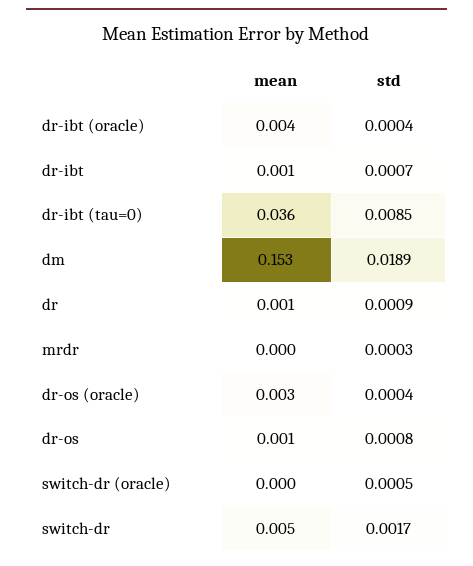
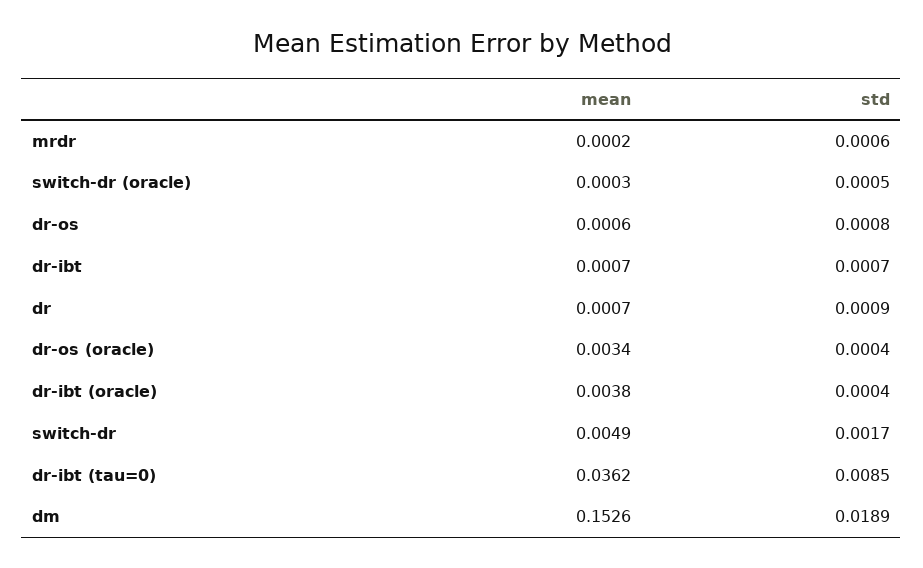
  {
    "mean": {
      "dr-ibt (oracle)": 0.0038,
      "dr-ibt": 0.0007,
      "dr-ibt (tau=0)": 0.0362,
      "dm": 0.1526,
      "dr": 0.0007,
      "mrdr": 0.0002,
      "dr-os (oracle)": 0.0034,
      "dr-os": 0.0006,
      "switch-dr (oracle)": 0.0003,
      "switch-dr": 0.0049
    },
    "std": {
      "dr-ibt (oracle)": 0.0004,
      "dr-ibt": 0.0007,
      "dr-ibt (tau=0)": 0.0085,
      "dm": 0.0189,
      "dr": 0.0009,
-     "mrdr": 0.0003,
+     "mrdr": 0.0006,
      "dr-os (oracle)": 0.0004,
      "dr-os": 0.0008,
      "switch-dr (oracle)": 0.0005,
      "switch-dr": 0.0017
    }
  }

